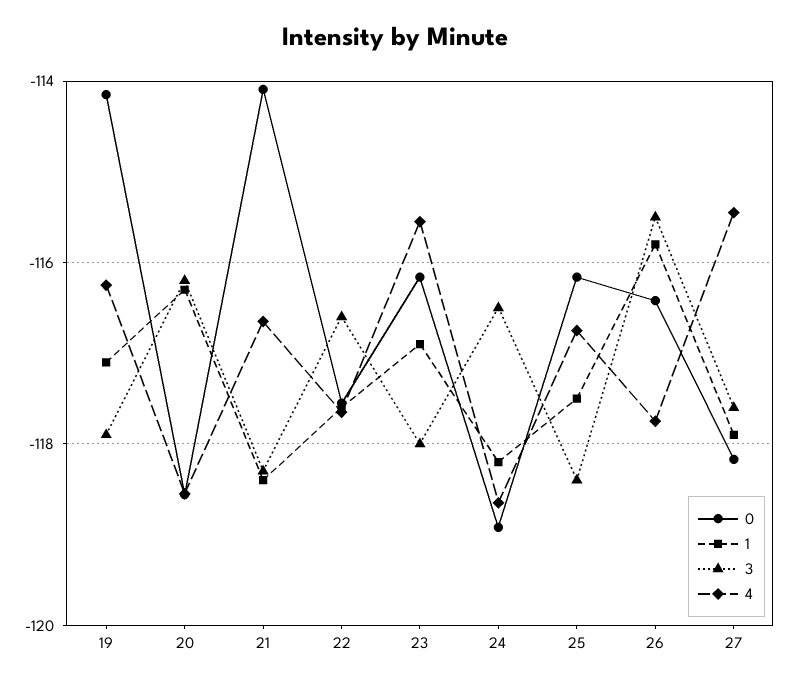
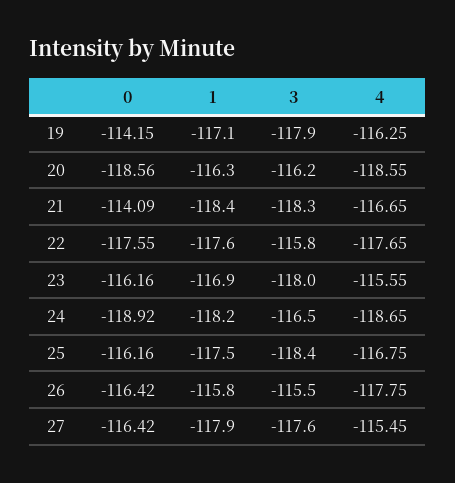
  {
    "0": {
      "19": -114.15,
      "20": -118.56,
      "21": -114.09,
      "22": -117.55,
      "23": -116.16,
      "24": -118.92,
      "25": -116.16,
      "26": -116.42,
-     "27": -118.2
+     "27": -116.42
    },
    "1": {
      "19": -117.1,
      "20": -116.3,
      "21": -118.4,
      "22": -117.6,
      "23": -116.9,
      "24": -118.2,
      "25": -117.5,
      "26": -115.8,
      "27": -117.9
    },
    "3": {
      "19": -117.9,
      "20": -116.2,
      "21": -118.3,
-     "22": -116.6,
+     "22": -115.8,
      "23": -118,
      "24": -116.5,
      "25": -118.4,
      "26": -115.5,
      "27": -117.6
    },
    "4": {
      "19": -116.25,
      "20": -118.55,
      "21": -116.65,
      "22": -117.65,
      "23": -115.55,
      "24": -118.65,
      "25": -116.75,
      "26": -117.75,
      "27": -115.45
    }
  }

